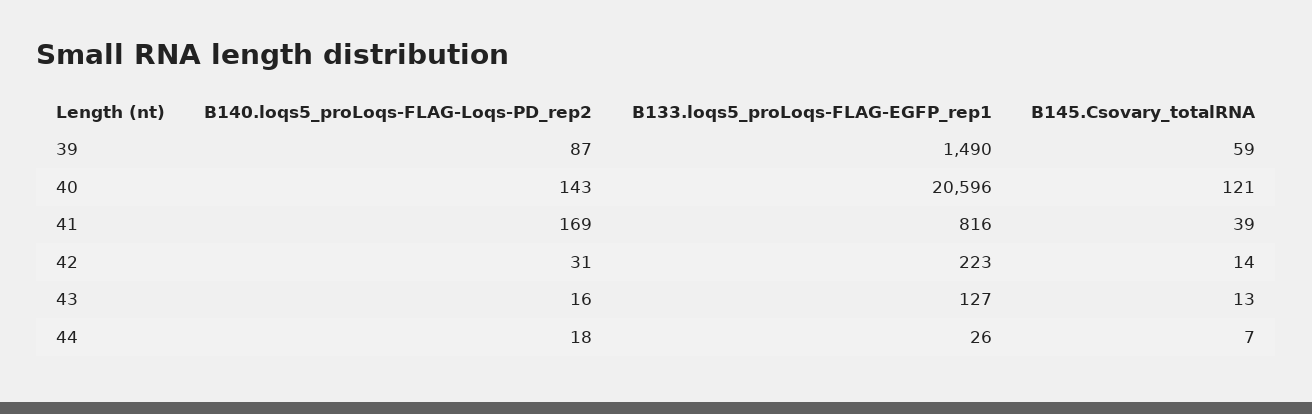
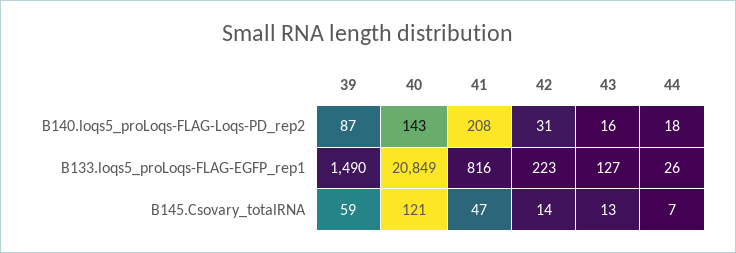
  {
    "B140.loqs5_proLoqs-FLAG-Loqs-PD_rep2": {
      "39": 87,
      "40": 143,
-     "41": 169,
+     "41": 208,
      "42": 31,
      "43": 16,
      "44": 18
    },
    "B133.loqs5_proLoqs-FLAG-EGFP_rep1": {
      "39": 1490,
-     "40": 20596,
+     "40": 20849,
      "41": 816,
      "42": 223,
      "43": 127,
      "44": 26
    },
    "B145.Csovary_totalRNA": {
      "39": 59,
      "40": 121,
-     "41": 39,
+     "41": 47,
      "42": 14,
      "43": 13,
      "44": 7
    }
  }

